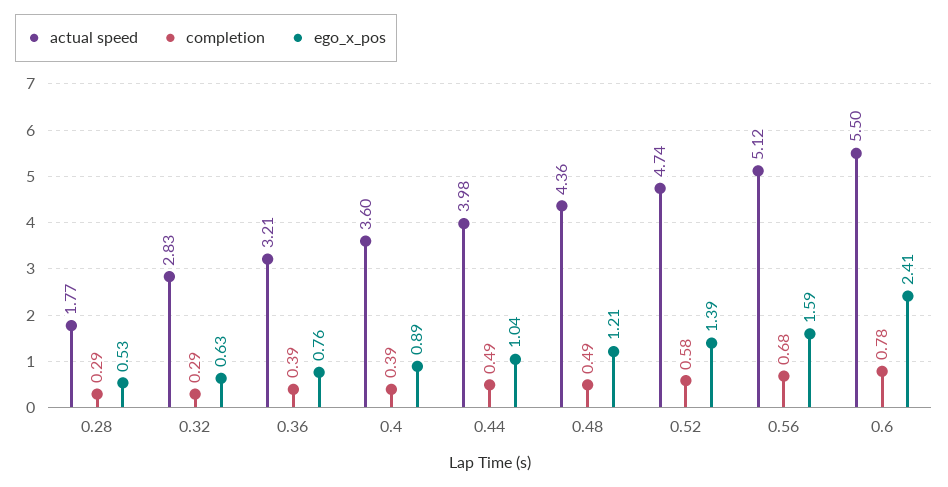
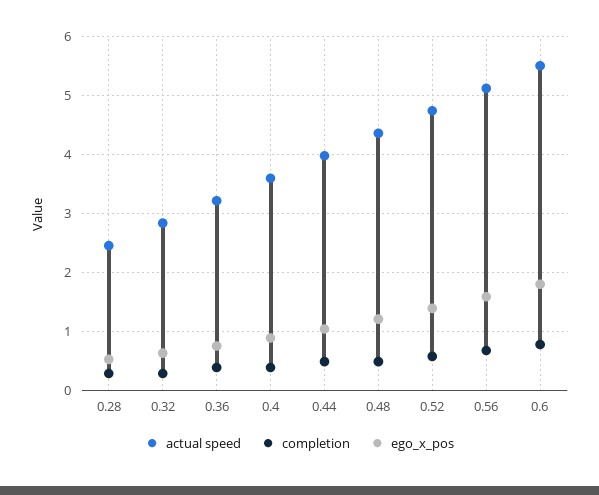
  {
    "actual speed": {
-     "0.28": 1.77,
+     "0.28": 2.4,
      "0.32": 2.83,
      "0.36": 3.21,
      "0.4": 3.6,
      "0.44": 3.98,
      "0.48": 4.36,
      "0.52": 4.74,
      "0.56": 5.12,
      "0.6": 5.5
    },
    "completion": {
      "0.28": 0.29,
      "0.32": 0.29,
      "0.36": 0.39,
      "0.4": 0.39,
      "0.44": 0.49,
      "0.48": 0.49,
      "0.52": 0.58,
      "0.56": 0.68,
      "0.6": 0.78
    },
    "ego_x_pos": {
      "0.28": 0.53,
      "0.32": 0.63,
      "0.36": 0.76,
      "0.4": 0.89,
      "0.44": 1.04,
      "0.48": 1.21,
      "0.52": 1.39,
      "0.56": 1.59,
-     "0.6": 2.41
+     "0.6": 1.8
    }
  }

